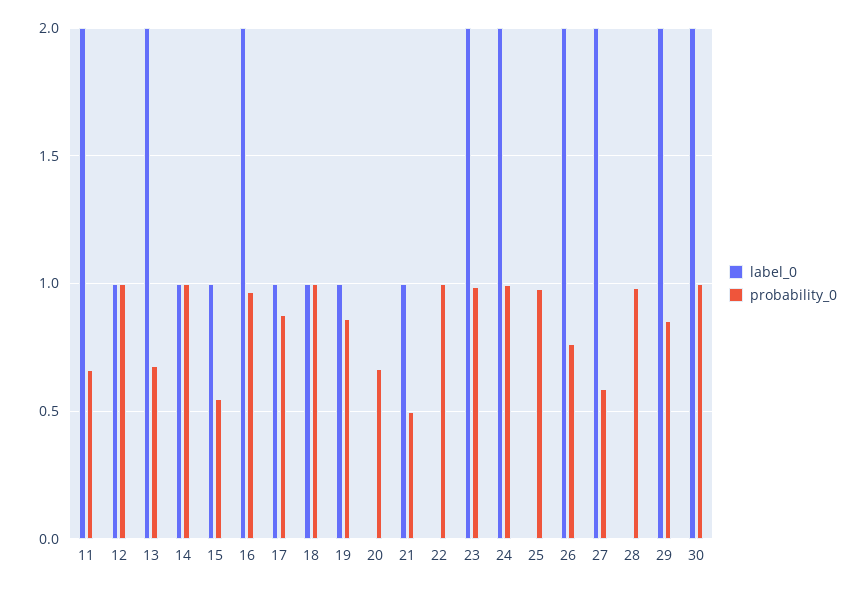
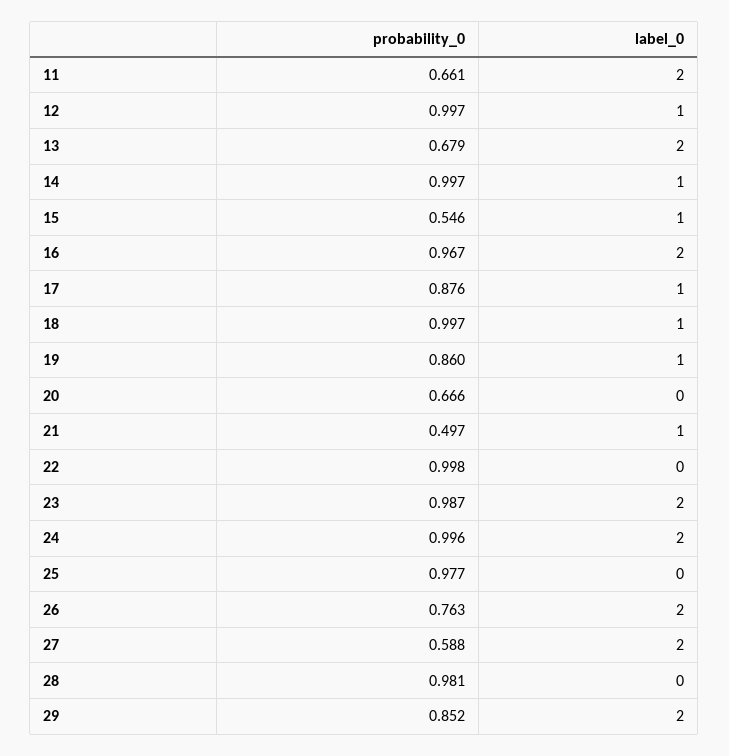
  {
    "label_0": {
      "11": 2,
      "12": 1,
      "13": 2,
      "14": 1,
      "15": 1,
      "16": 2,
      "17": 1,
      "18": 1,
      "19": 1,
      "20": 0,
      "21": 1,
      "22": 0,
      "23": 2,
      "24": 2,
      "25": 0,
      "26": 2,
      "27": 2,
      "28": 0,
-     "29": 2,
+     "29": 2
-     "30": 2
    },
    "probability_0": {
      "11": 0.661,
      "12": 0.997,
      "13": 0.679,
      "14": 0.997,
      "15": 0.546,
      "16": 0.967,
      "17": 0.876,
      "18": 0.997,
      "19": 0.86,
      "20": 0.666,
      "21": 0.497,
      "22": 0.998,
      "23": 0.987,
      "24": 0.996,
      "25": 0.977,
      "26": 0.763,
      "27": 0.588,
      "28": 0.981,
-     "29": 0.852,
+     "29": 0.852
-     "30": 1
    }
  }

